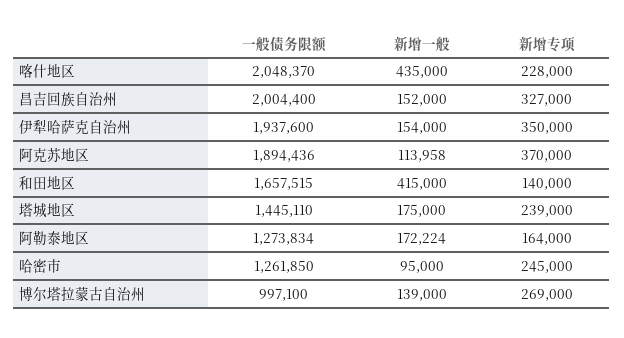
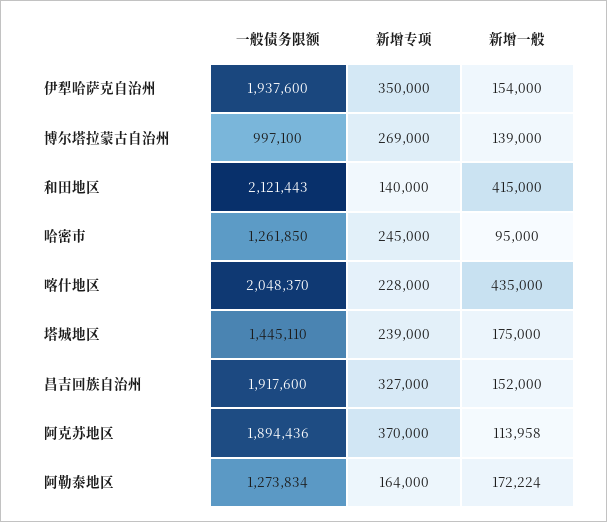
  {
    "一般债务限额": {
      "喀什地区": 2048370,
-     "昌吉回族自治州": 2004400,
+     "昌吉回族自治州": 1917600,
      "伊犁哈萨克自治州": 1937600,
      "阿克苏地区": 1894436,
-     "和田地区": 1657515,
+     "和田地区": 2121443,
      "塔城地区": 1445110,
      "阿勒泰地区": 1273834,
      "哈密市": 1261850,
      "博尔塔拉蒙古自治州": 997100
    },
    "新增一般": {
      "喀什地区": 435000,
      "昌吉回族自治州": 152000,
      "伊犁哈萨克自治州": 154000,
      "阿克苏地区": 113958,
      "和田地区": 415000,
      "塔城地区": 175000,
      "阿勒泰地区": 172224,
      "哈密市": 95000,
      "博尔塔拉蒙古自治州": 139000
    },
    "新增专项": {
      "喀什地区": 228000,
      "昌吉回族自治州": 327000,
      "伊犁哈萨克自治州": 350000,
      "阿克苏地区": 370000,
      "和田地区": 140000,
      "塔城地区": 239000,
      "阿勒泰地区": 164000,
      "哈密市": 245000,
      "博尔塔拉蒙古自治州": 269000
    }
  }

